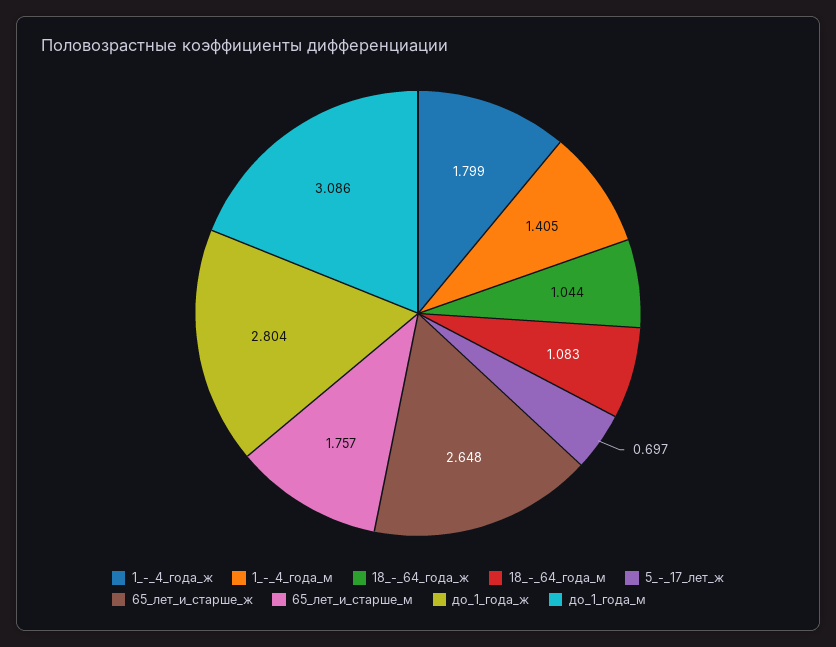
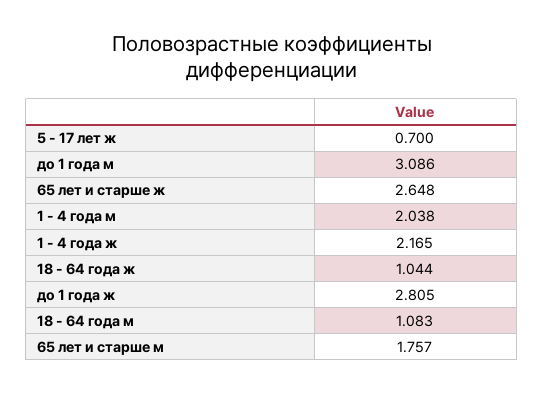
  {
-   "1_-_4_года_ж": 1.799,
+   "1_-_4_года_ж": 2.165,
-   "1_-_4_года_м": 1.405,
+   "1_-_4_года_м": 2.038,
    "18_-_64_года_ж": 1.044,
    "18_-_64_года_м": 1.083,
-   "5_-_17_лет_ж": 0.697,
+   "5_-_17_лет_ж": 0.7,
    "65_лет_и_старше_ж": 2.648,
    "65_лет_и_старше_м": 1.757,
-   "до_1_года_ж": 2.804,
+   "до_1_года_ж": 2.805,
    "до_1_года_м": 3.086
  }

